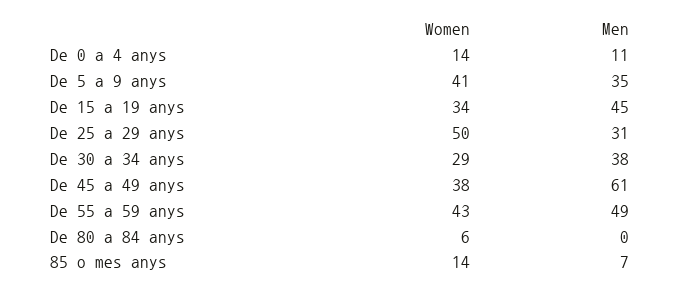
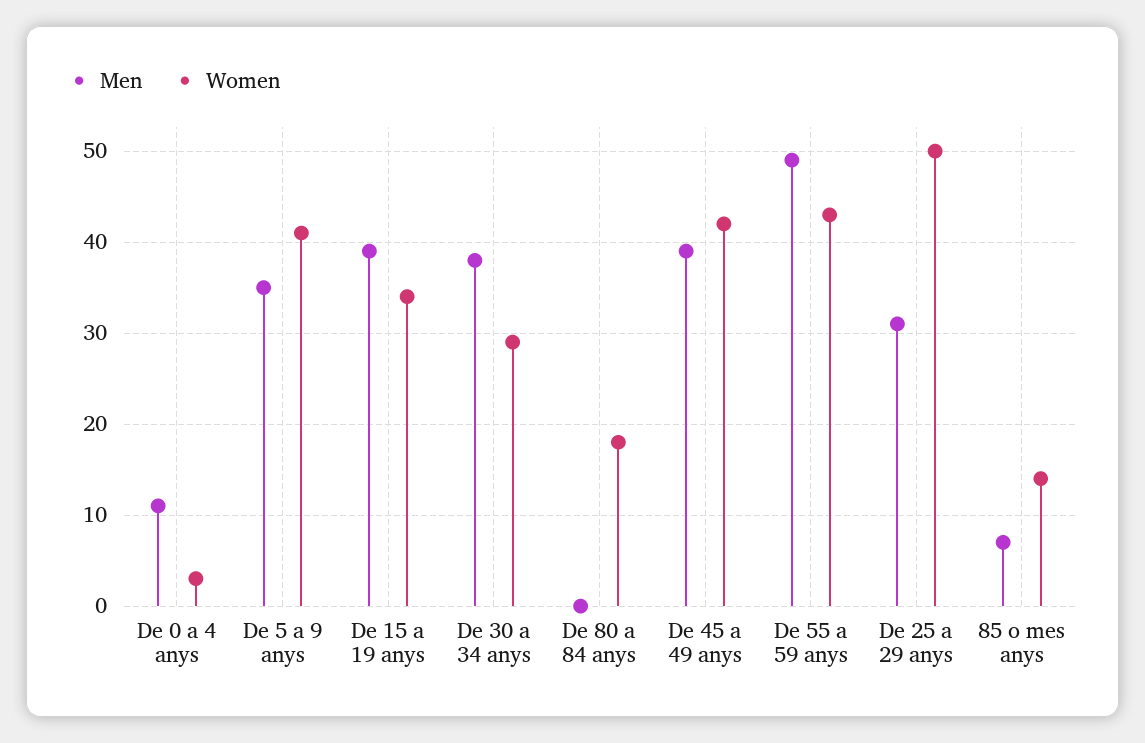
  {
    "Women": {
-     "De 0 a 4 anys": 14,
+     "De 0 a 4 anys": 3,
      "De 5 a 9 anys": 41,
      "De 15 a 19 anys": 34,
      "De 25 a 29 anys": 50,
      "De 30 a 34 anys": 29,
-     "De 45 a 49 anys": 38,
+     "De 45 a 49 anys": 42,
      "De 55 a 59 anys": 43,
-     "De 80 a 84 anys": 6,
+     "De 80 a 84 anys": 18,
      "85 o mes anys": 14
    },
    "Men": {
      "De 0 a 4 anys": 11,
      "De 5 a 9 anys": 35,
-     "De 15 a 19 anys": 45,
+     "De 15 a 19 anys": 39,
      "De 25 a 29 anys": 31,
      "De 30 a 34 anys": 38,
-     "De 45 a 49 anys": 61,
+     "De 45 a 49 anys": 39,
      "De 55 a 59 anys": 49,
      "De 80 a 84 anys": 0,
      "85 o mes anys": 7
    }
  }

